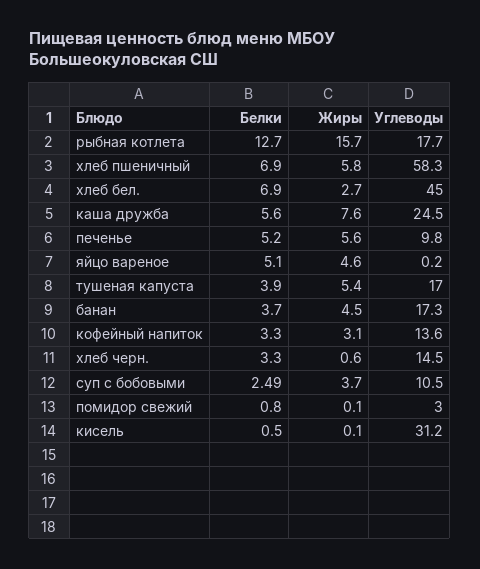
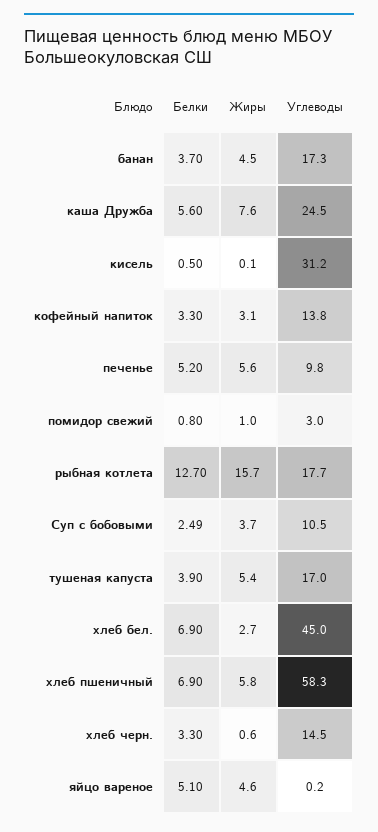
  {
    "Белки": {
      "рыбная котлета": 12.7,
      "хлеб пшеничный": 6.9,
      "хлеб бел.": 6.9,
      "каша дружба": 5.6,
      "печенье": 5.2,
      "яйцо вареное": 5.1,
      "тушеная капуста": 3.9,
      "банан": 3.7,
      "кофейный напиток": 3.3,
      "хлеб черн.": 3.3,
      "суп с бобовыми": 2.49,
      "помидор свежий": 0.8,
      "кисель": 0.5
    },
    "Жиры": {
      "рыбная котлета": 15.7,
      "хлеб пшеничный": 5.8,
      "хлеб бел.": 2.7,
      "каша дружба": 7.6,
      "печенье": 5.6,
      "яйцо вареное": 4.6,
      "тушеная капуста": 5.4,
      "банан": 4.5,
      "кофейный напиток": 3.1,
      "хлеб черн.": 0.6,
      "суп с бобовыми": 3.7,
-     "помидор свежий": 0.1,
+     "помидор свежий": 1,
      "кисель": 0.1
    },
    "Углеводы": {
      "рыбная котлета": 17.7,
      "хлеб пшеничный": 58.3,
      "хлеб бел.": 45,
      "каша дружба": 24.5,
      "печенье": 9.8,
      "яйцо вареное": 0.2,
      "тушеная капуста": 17,
      "банан": 17.3,
-     "кофейный напиток": 13.6,
+     "кофейный напиток": 13.8,
      "хлеб черн.": 14.5,
      "суп с бобовыми": 10.5,
      "помидор свежий": 3,
      "кисель": 31.2
    }
  }

